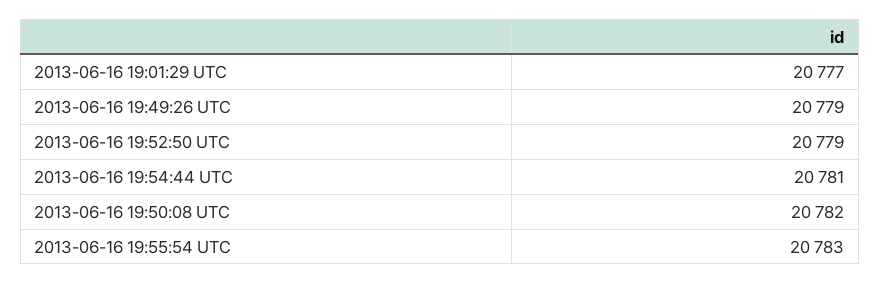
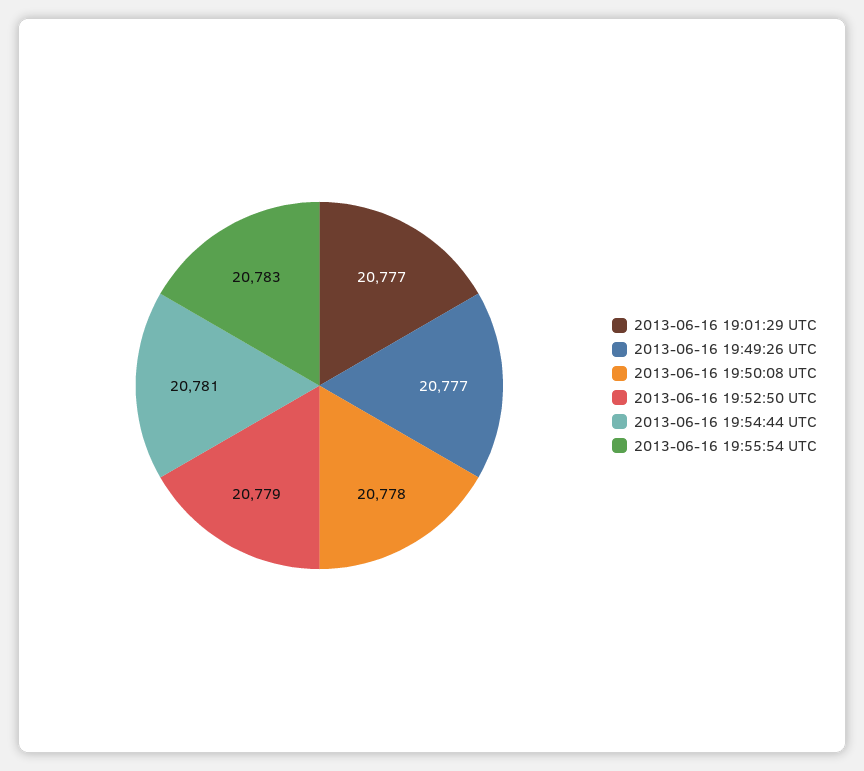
  {
    "2013-06-16 19:01:29 UTC": 20777,
-   "2013-06-16 19:49:26 UTC": 20779,
+   "2013-06-16 19:49:26 UTC": 20777,
    "2013-06-16 19:52:50 UTC": 20779,
    "2013-06-16 19:54:44 UTC": 20781,
-   "2013-06-16 19:50:08 UTC": 20782,
+   "2013-06-16 19:50:08 UTC": 20778,
    "2013-06-16 19:55:54 UTC": 20783
  }

